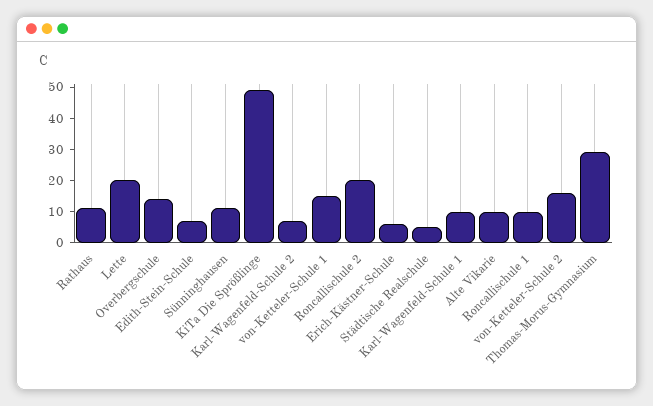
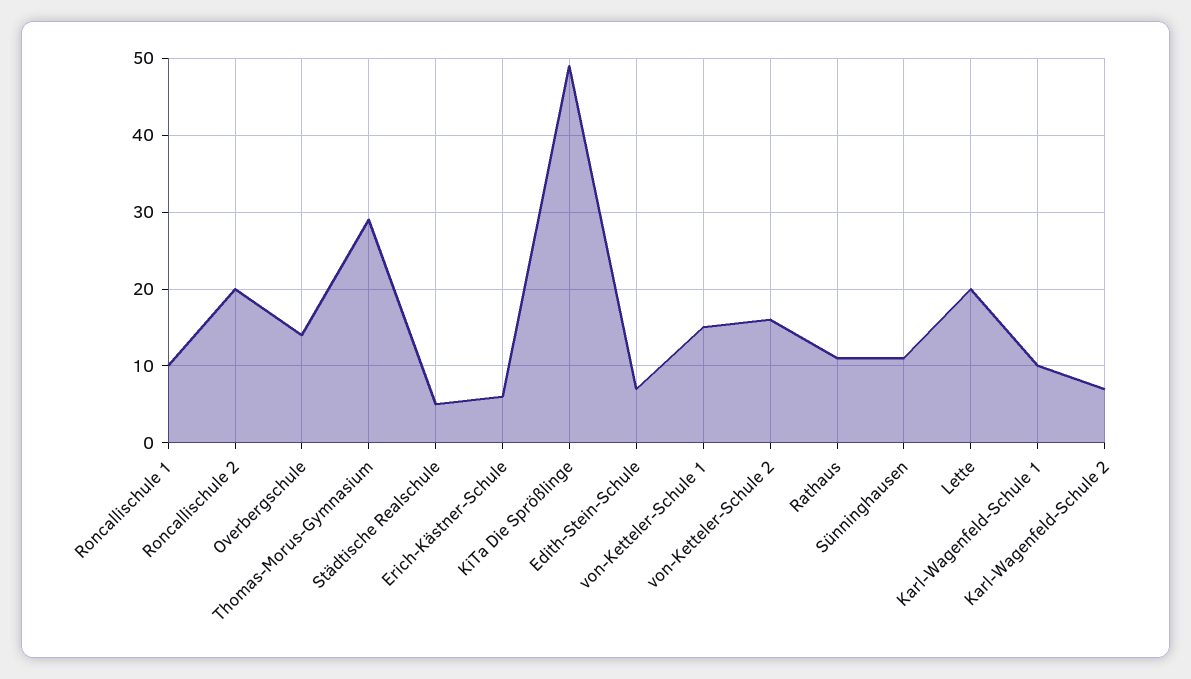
  {
    "Rathaus": 11,
    "Lette": 20,
    "Overbergschule": 14,
    "Edith-Stein-Schule": 7,
    "Sünninghausen": 11,
    "KiTa Die Sprößlinge": 49,
    "Karl-Wagenfeld-Schule 2": 7,
    "von-Ketteler-Schule 1": 15,
    "Roncallischule 2": 20,
    "Erich-Kästner-Schule": 6,
    "Städtische Realschule": 5,
    "Karl-Wagenfeld-Schule 1": 10,
-   "Alte Vikarie": 10,
    "Roncallischule 1": 10,
    "von-Ketteler-Schule 2": 16,
    "Thomas-Morus-Gymnasium": 29
  }

